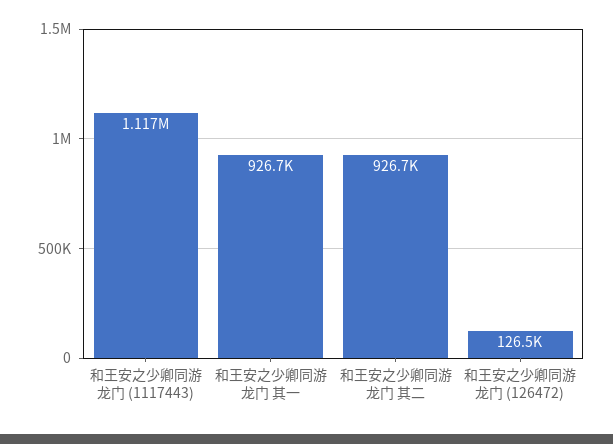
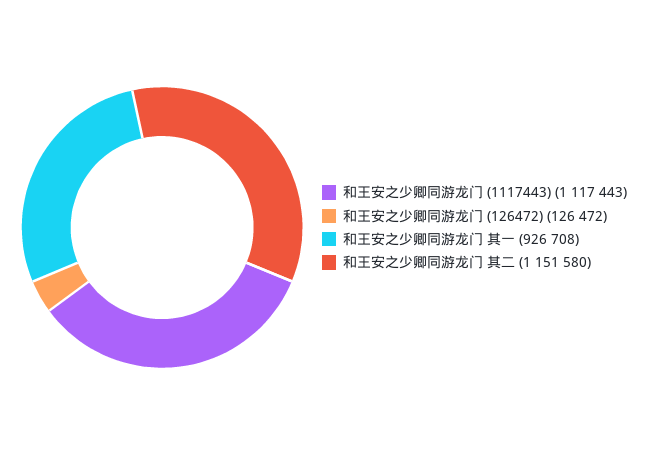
  {
    "和王安之少卿同游龙门 (1117443)": 1117443,
    "和王安之少卿同游龙门 其一": 926708,
-   "和王安之少卿同游龙门 其二": 926700,
+   "和王安之少卿同游龙门 其二": 1151580,
    "和王安之少卿同游龙门 (126472)": 126472
  }

